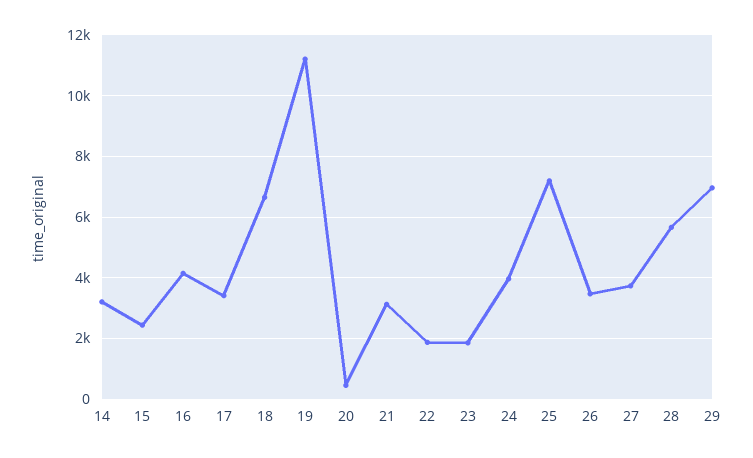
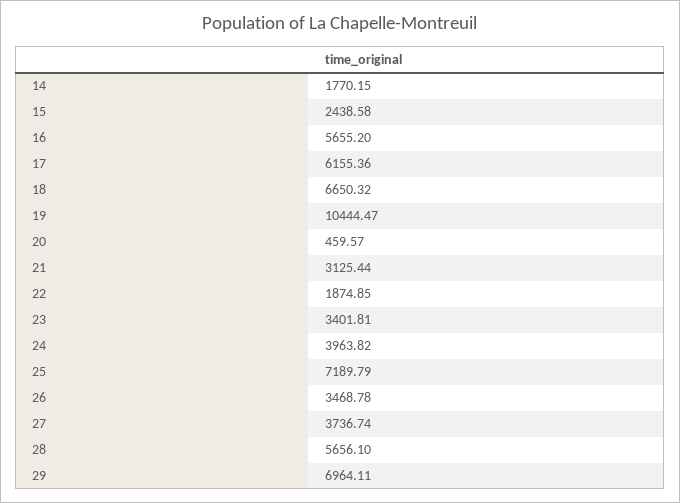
  {
-   "14": 3200,
+   "14": 1770.15,
    "15": 2438.58,
-   "16": 4200,
+   "16": 5655.2,
-   "17": 3400,
+   "17": 6155.36,
    "18": 6650.32,
-   "19": 11200,
+   "19": 10444.47,
    "20": 459.57,
    "21": 3125.44,
    "22": 1874.85,
-   "23": 1800,
+   "23": 3401.81,
    "24": 3963.82,
    "25": 7189.79,
    "26": 3468.78,
    "27": 3736.74,
    "28": 5656.1,
    "29": 6964.11
  }

